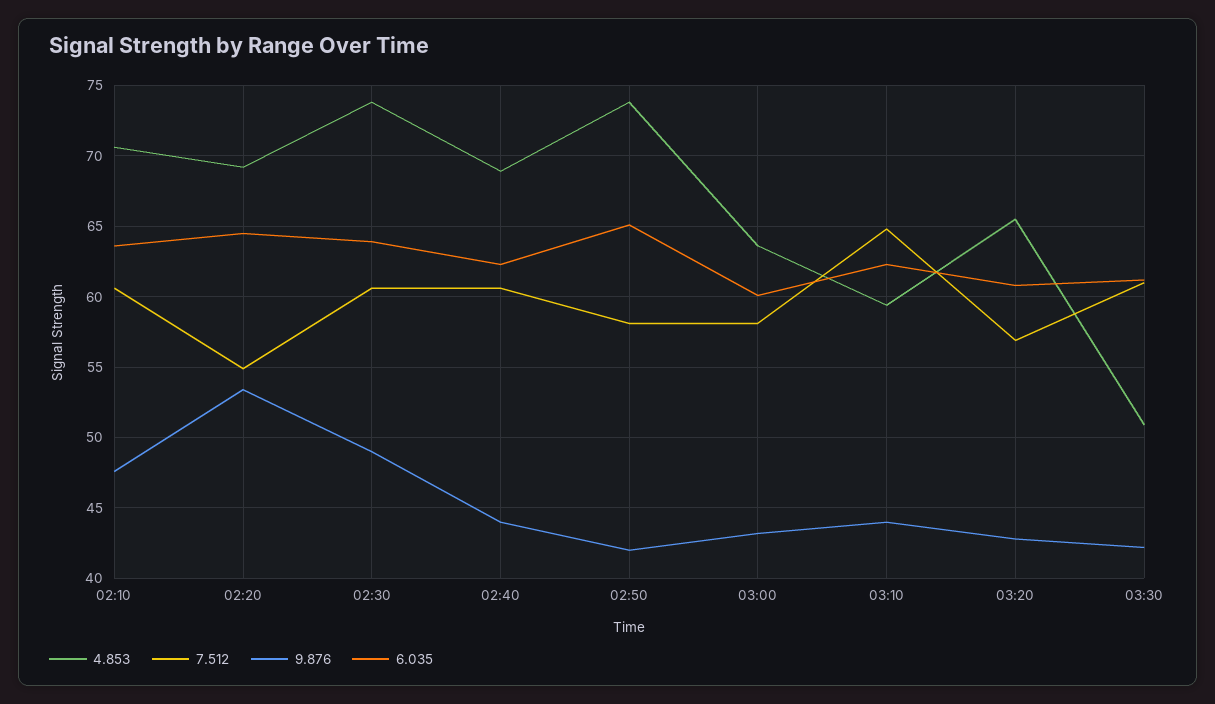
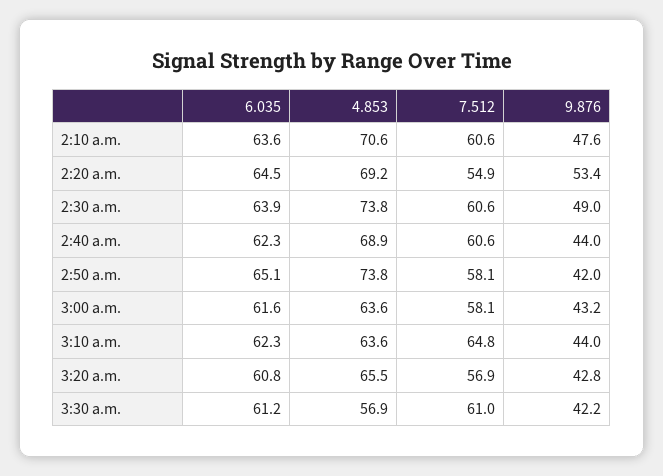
  {
    "4.853": {
      "02:10": 70.6,
      "02:20": 69.2,
      "02:30": 73.8,
      "02:40": 68.9,
      "02:50": 73.8,
      "03:00": 63.6,
-     "03:10": 59.5,
+     "03:10": 63.6,
      "03:20": 65.5,
-     "03:30": 51
+     "03:30": 56.9
    },
    "7.512": {
      "02:10": 60.6,
      "02:20": 54.9,
      "02:30": 60.6,
      "02:40": 60.6,
      "02:50": 58.1,
      "03:00": 58.1,
      "03:10": 64.8,
      "03:20": 56.9,
      "03:30": 61
    },
    "9.876": {
      "02:10": 47.6,
      "02:20": 53.4,
      "02:30": 49,
      "02:40": 44,
      "02:50": 42,
      "03:00": 43.2,
      "03:10": 44,
      "03:20": 42.8,
      "03:30": 42.2
    },
    "6.035": {
      "02:10": 63.6,
      "02:20": 64.5,
      "02:30": 63.9,
      "02:40": 62.3,
      "02:50": 65.1,
-     "03:00": 60,
+     "03:00": 61.6,
      "03:10": 62.3,
      "03:20": 60.8,
      "03:30": 61.2
    }
  }

